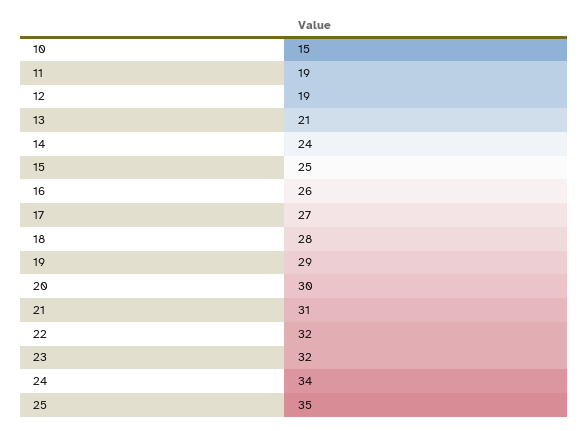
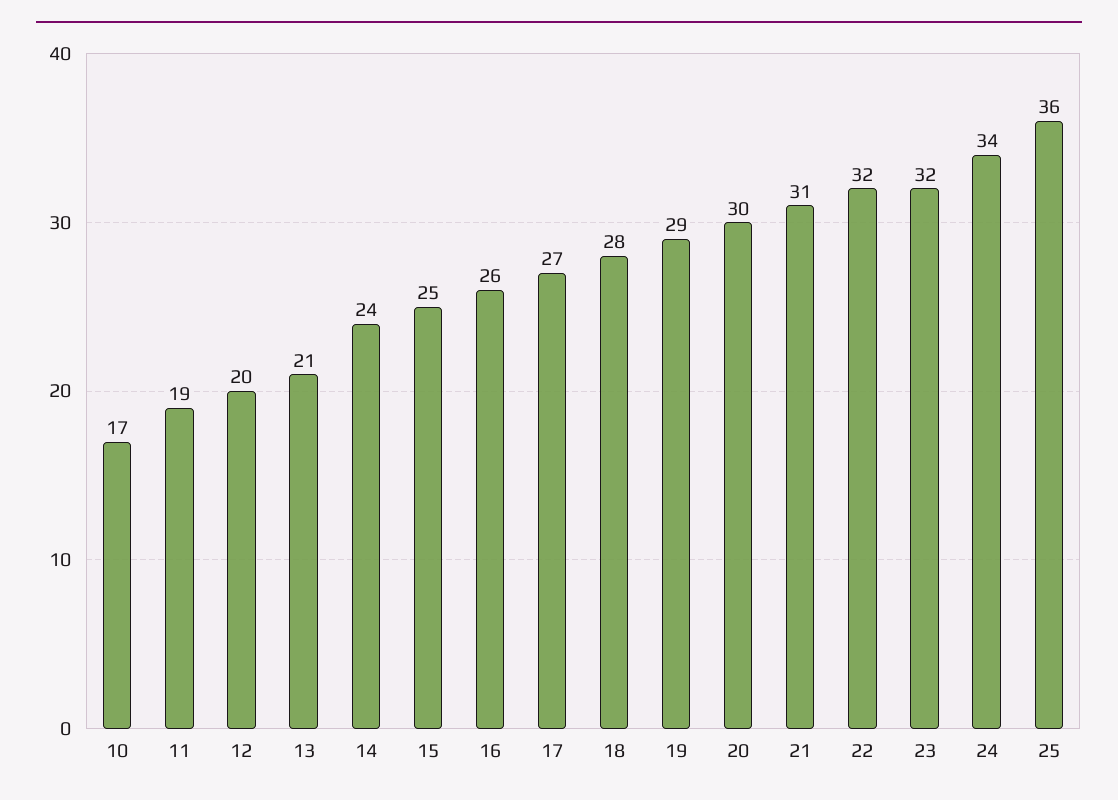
  {
-   "10": 15,
+   "10": 17,
    "11": 19,
-   "12": 19,
+   "12": 20,
    "13": 21,
    "14": 24,
    "15": 25,
    "16": 26,
    "17": 27,
    "18": 28,
    "19": 29,
    "20": 30,
    "21": 31,
    "22": 32,
    "23": 32,
    "24": 34,
-   "25": 35
+   "25": 36
  }

